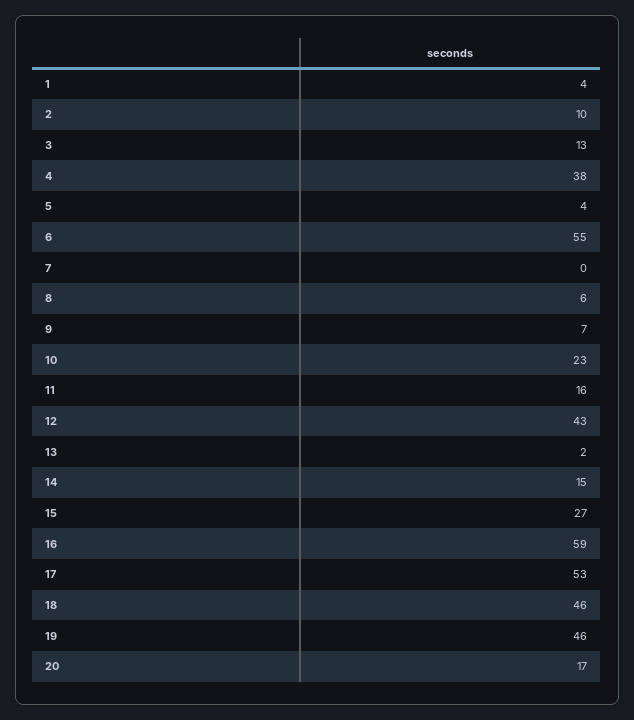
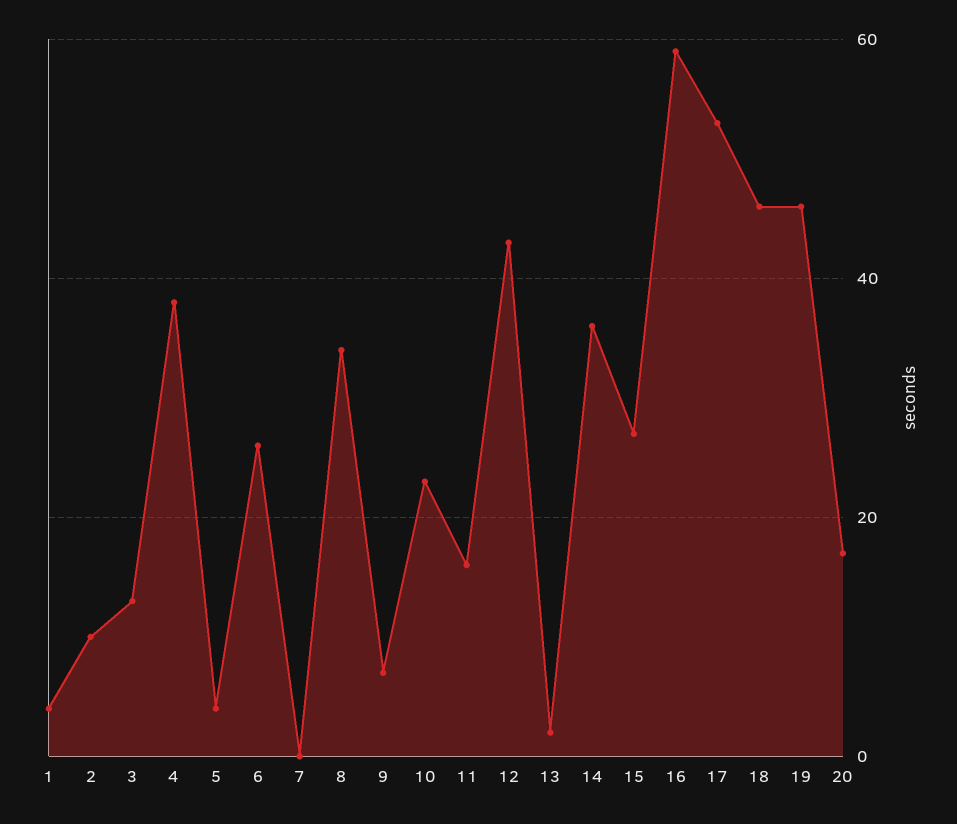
  {
    "1": 4,
    "2": 10,
    "3": 13,
    "4": 38,
    "5": 4,
-   "6": 55,
+   "6": 25,
    "7": 0,
-   "8": 6,
+   "8": 35,
    "9": 7,
    "10": 23,
    "11": 16,
    "12": 43,
    "13": 2,
-   "14": 15,
+   "14": 35,
    "15": 27,
    "16": 59,
    "17": 53,
    "18": 46,
    "19": 46,
    "20": 17
  }

